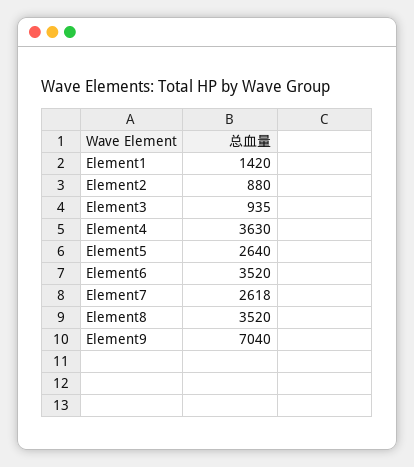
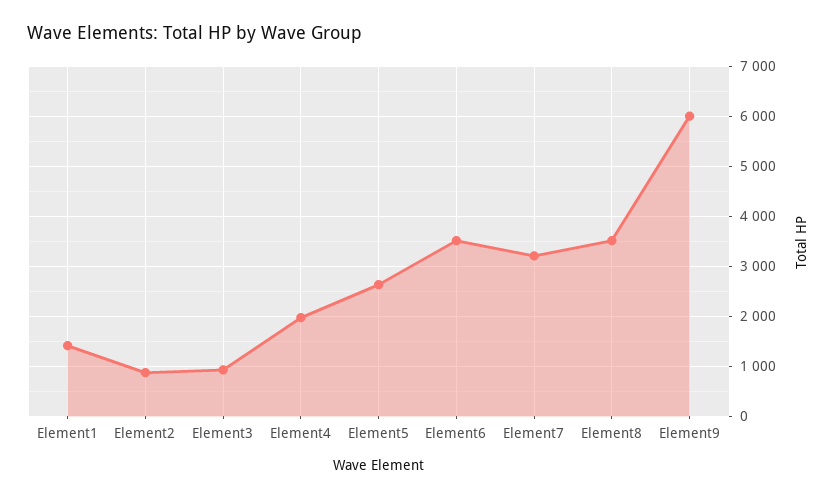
  {
    "Element1": 1420,
    "Element2": 880,
    "Element3": 935,
-   "Element4": 3630,
+   "Element4": 2000,
    "Element5": 2640,
    "Element6": 3520,
-   "Element7": 2618,
+   "Element7": 3200,
    "Element8": 3520,
-   "Element9": 7040
+   "Element9": 6000
  }

